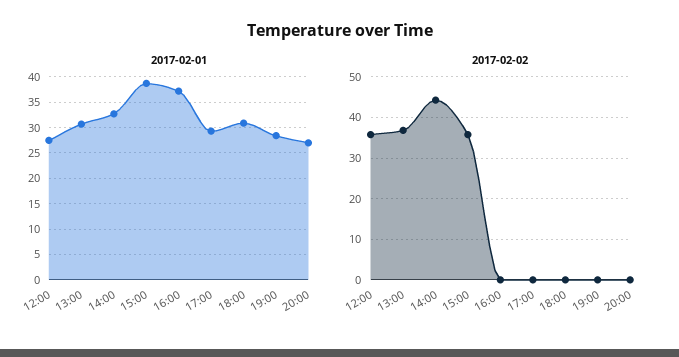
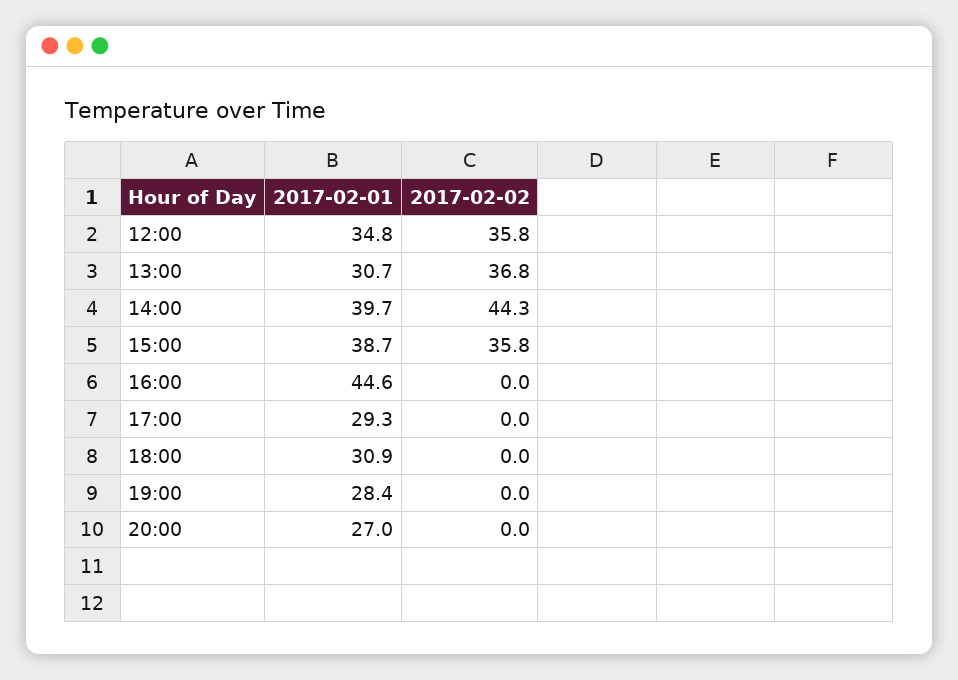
  {
    "2017-02-01": {
-     "12:00": 27.5,
+     "12:00": 34.8,
      "13:00": 30.7,
-     "14:00": 32.5,
+     "14:00": 39.7,
      "15:00": 38.7,
-     "16:00": 37.5,
+     "16:00": 44.6,
      "17:00": 29.3,
      "18:00": 30.9,
      "19:00": 28.4,
      "20:00": 27
    },
    "2017-02-02": {
      "12:00": 35.8,
      "13:00": 36.8,
      "14:00": 44.3,
      "15:00": 35.8,
      "16:00": 0,
      "17:00": 0,
      "18:00": 0,
      "19:00": 0,
      "20:00": 0
    }
  }

